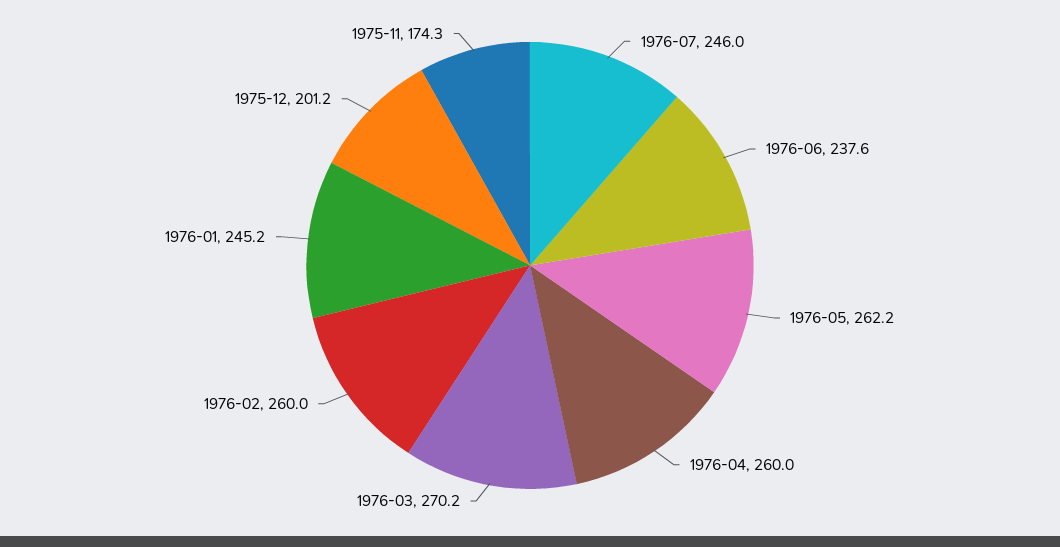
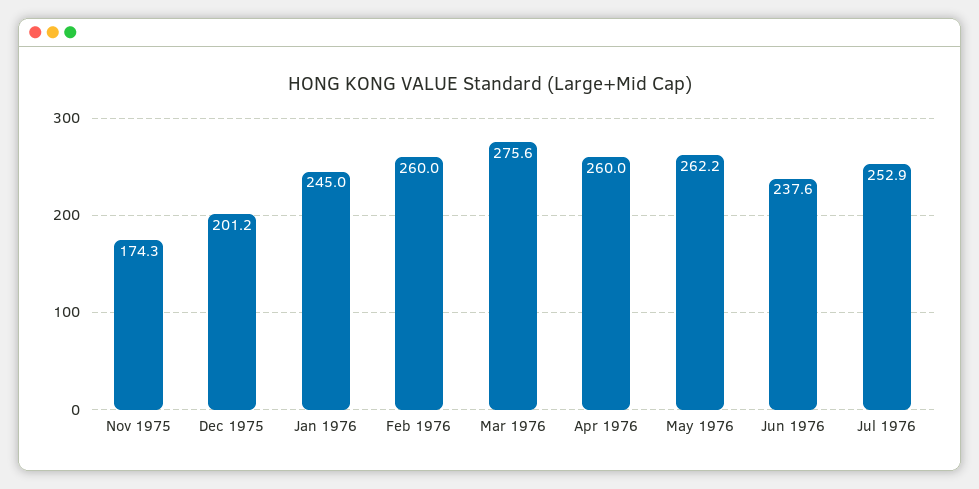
  {
-   "1976-07": 246,
+   "1976-07": 252.9,
    "1976-06": 237.6,
    "1976-05": 262.2,
    "1976-04": 260,
-   "1976-03": 270.2,
+   "1976-03": 275.6,
    "1976-02": 260,
-   "1976-01": 245.2,
+   "1976-01": 245,
    "1975-12": 201.2,
    "1975-11": 174.3
  }

